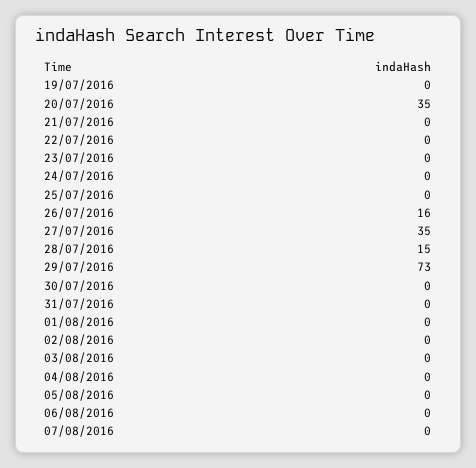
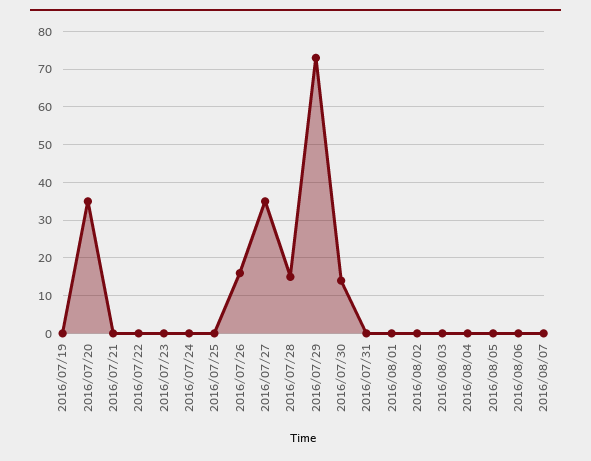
  {
    "19/07/2016": 0,
    "20/07/2016": 35,
    "21/07/2016": 0,
    "22/07/2016": 0,
    "23/07/2016": 0,
    "24/07/2016": 0,
    "25/07/2016": 0,
    "26/07/2016": 16,
    "27/07/2016": 35,
    "28/07/2016": 15,
    "29/07/2016": 73,
-   "30/07/2016": 0,
+   "30/07/2016": 15,
    "31/07/2016": 0,
    "01/08/2016": 0,
    "02/08/2016": 0,
    "03/08/2016": 0,
    "04/08/2016": 0,
    "05/08/2016": 0,
    "06/08/2016": 0,
    "07/08/2016": 0
  }

